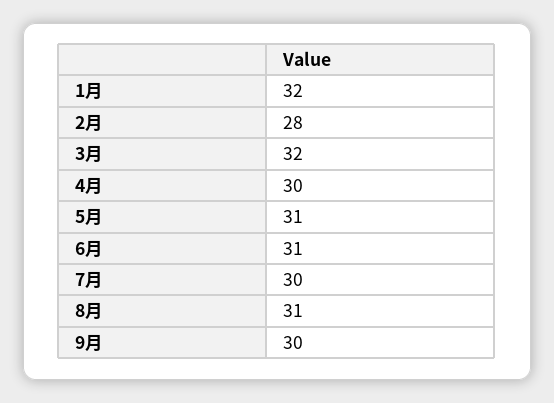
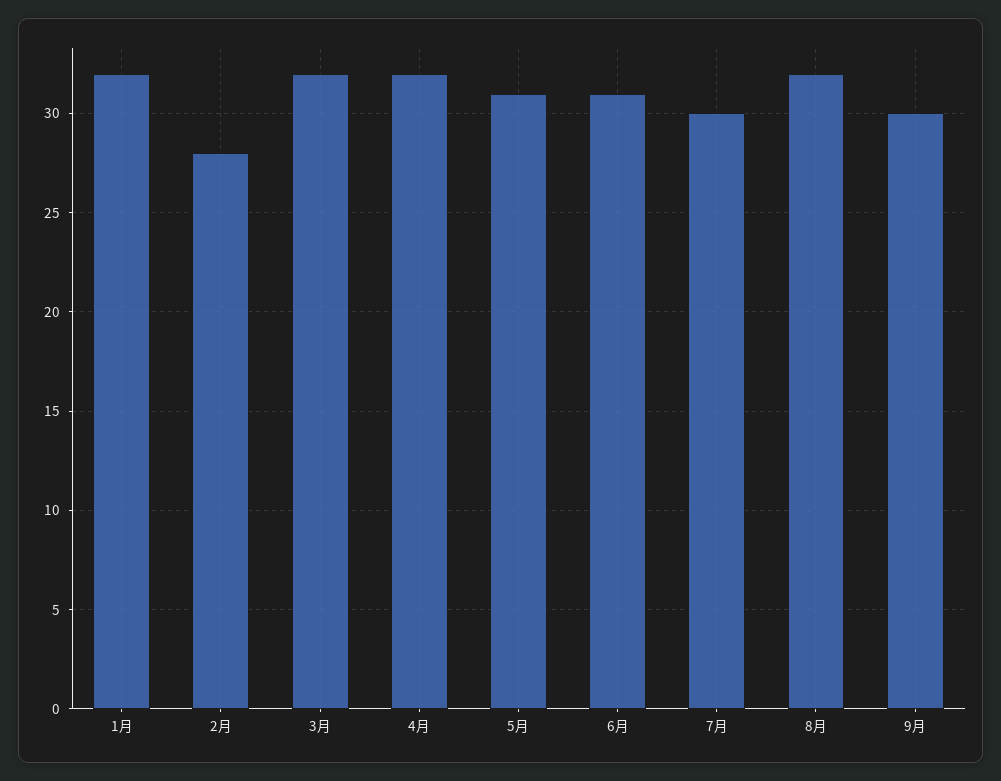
  {
    "1月": 32,
    "2月": 28,
    "3月": 32,
-   "4月": 30,
+   "4月": 32,
    "5月": 31,
    "6月": 31,
    "7月": 30,
-   "8月": 31,
+   "8月": 32,
    "9月": 30
  }

